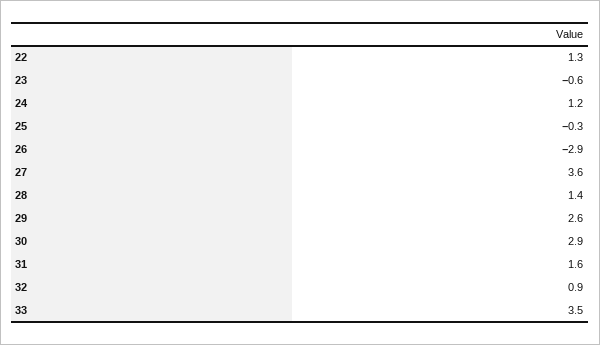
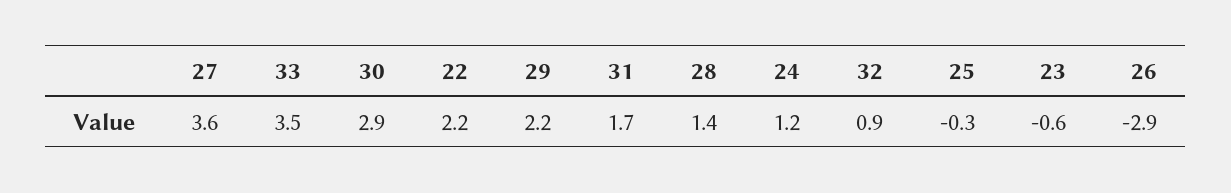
  {
-   "22": 1.3,
+   "22": 2.2,
    "23": -0.6,
    "24": 1.2,
    "25": -0.3,
    "26": -2.9,
    "27": 3.6,
    "28": 1.4,
-   "29": 2.6,
+   "29": 2.2,
    "30": 2.9,
-   "31": 1.6,
+   "31": 1.7,
    "32": 0.9,
    "33": 3.5
  }

